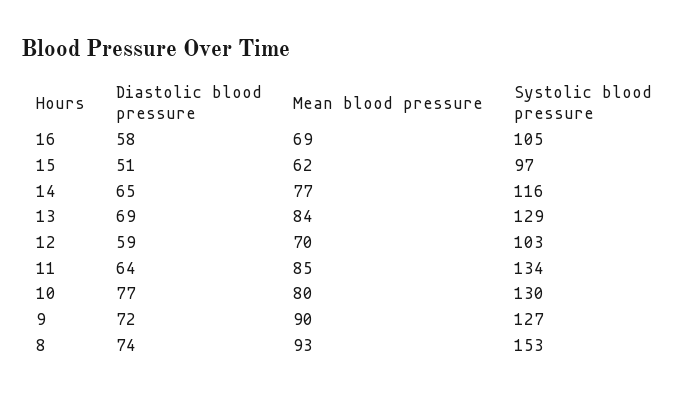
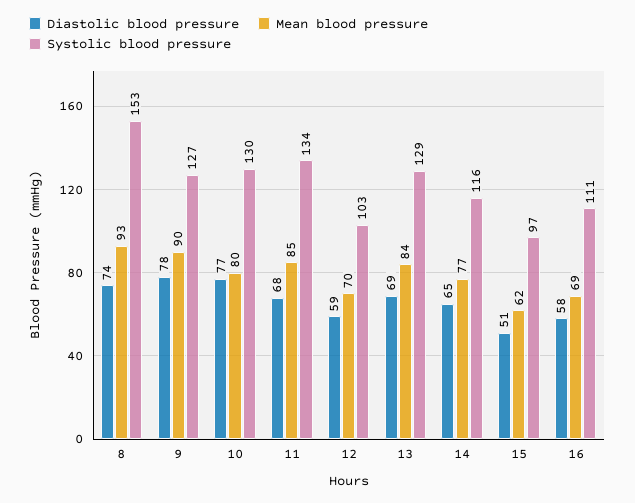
  {
    "Diastolic blood pressure": {
      "16": 58,
      "15": 51,
      "14": 65,
      "13": 69,
      "12": 59,
-     "11": 64,
+     "11": 68,
      "10": 77,
-     "9": 72,
+     "9": 78,
      "8": 74
    },
    "Mean blood pressure": {
      "16": 69,
      "15": 62,
      "14": 77,
      "13": 84,
      "12": 70,
      "11": 85,
      "10": 80,
      "9": 90,
      "8": 93
    },
    "Systolic blood pressure": {
-     "16": 105,
+     "16": 111,
      "15": 97,
      "14": 116,
      "13": 129,
      "12": 103,
      "11": 134,
      "10": 130,
      "9": 127,
      "8": 153
    }
  }

